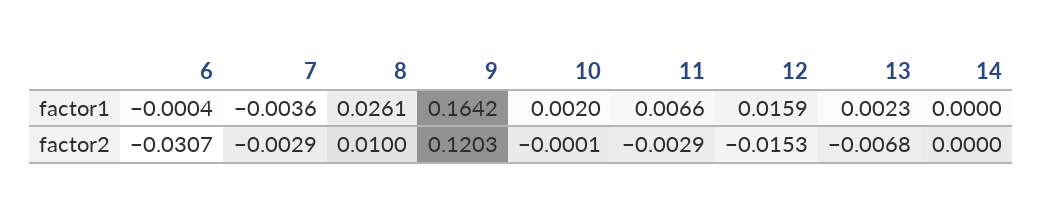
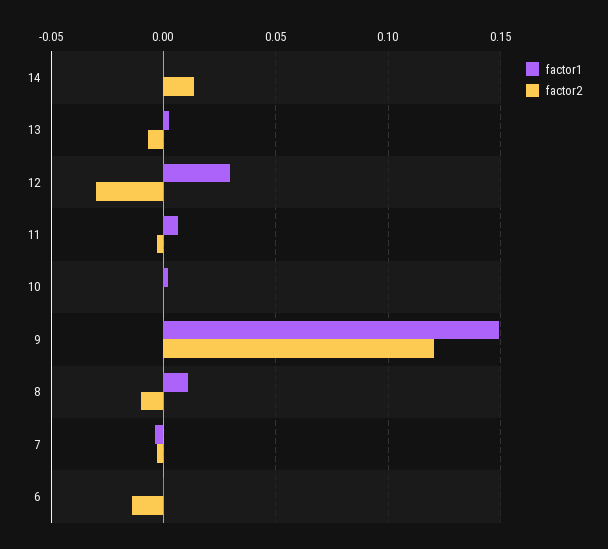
  {
    "factor1": {
      "6": -0.0004,
      "7": -0.0036,
-     "8": 0.0261,
+     "8": 0.01,
-     "9": 0.1642,
+     "9": 0.15,
      "10": 0.002,
      "11": 0.0066,
-     "12": 0.0159,
+     "12": 0.03,
      "13": 0.0023,
      "14": 0
    },
    "factor2": {
-     "6": -0.0307,
+     "6": -0.015,
      "7": -0.0029,
-     "8": 0.01,
+     "8": -0.01,
      "9": 0.1203,
      "10": -0.0001,
      "11": -0.0029,
-     "12": -0.0153,
+     "12": -0.03,
      "13": -0.0068,
-     "14": 0
+     "14": 0.015
    }
  }

